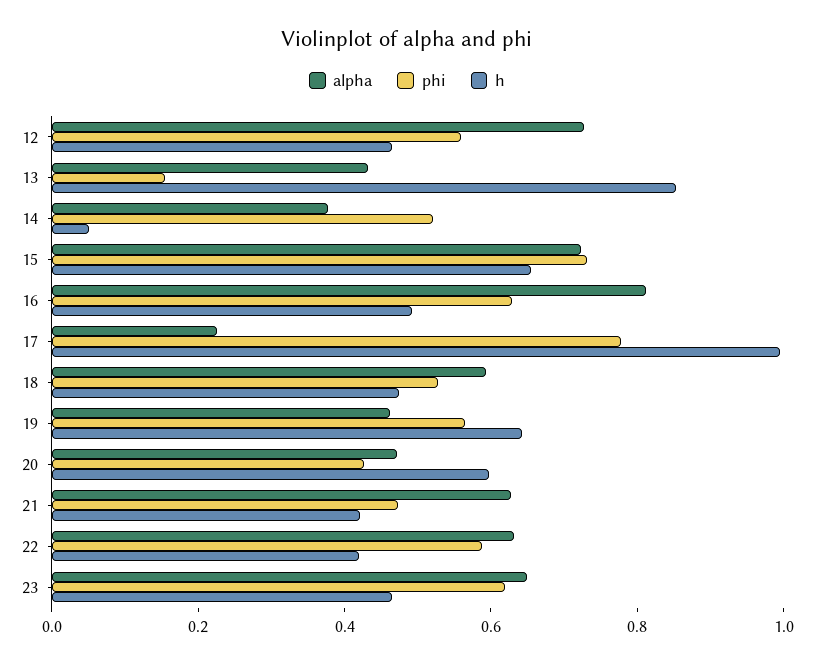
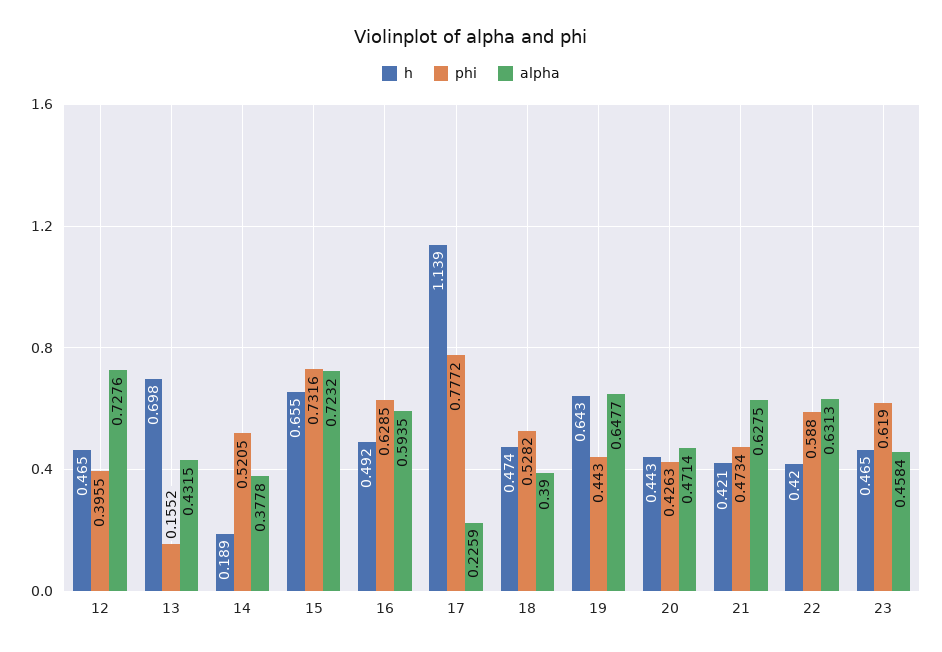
  {
    "alpha": {
      "12": 0.7276,
      "13": 0.4315,
      "14": 0.3778,
      "15": 0.7232,
-     "16": 0.8,
+     "16": 0.5935,
      "17": 0.2259,
-     "18": 0.6,
+     "18": 0.39,
-     "19": 0.45,
+     "19": 0.6477,
      "20": 0.4714,
      "21": 0.6275,
      "22": 0.6313,
-     "23": 0.65
+     "23": 0.4584
    },
    "phi": {
-     "12": 0.55,
+     "12": 0.3955,
      "13": 0.1552,
      "14": 0.5205,
      "15": 0.7316,
      "16": 0.6285,
      "17": 0.7772,
      "18": 0.5282,
-     "19": 0.55,
+     "19": 0.443,
      "20": 0.4263,
      "21": 0.4734,
      "22": 0.588,
      "23": 0.619
    },
    "h": {
      "12": 0.465,
-     "13": 0.85,
+     "13": 0.698,
-     "14": 0.05,
+     "14": 0.189,
      "15": 0.655,
      "16": 0.492,
-     "17": 1,
+     "17": 1.139,
      "18": 0.474,
      "19": 0.643,
-     "20": 0.6,
+     "20": 0.443,
      "21": 0.421,
      "22": 0.42,
      "23": 0.465
    }
  }

